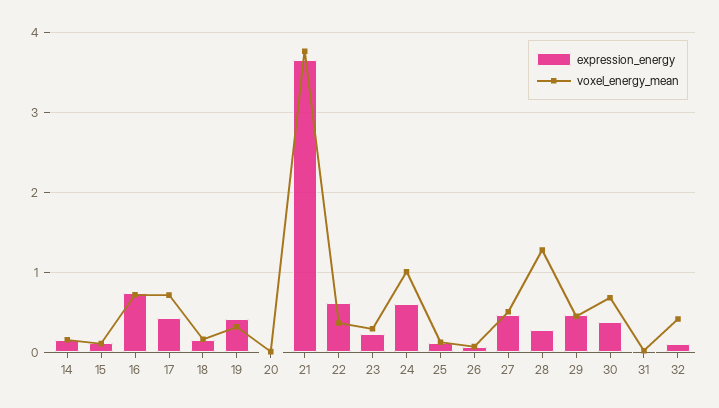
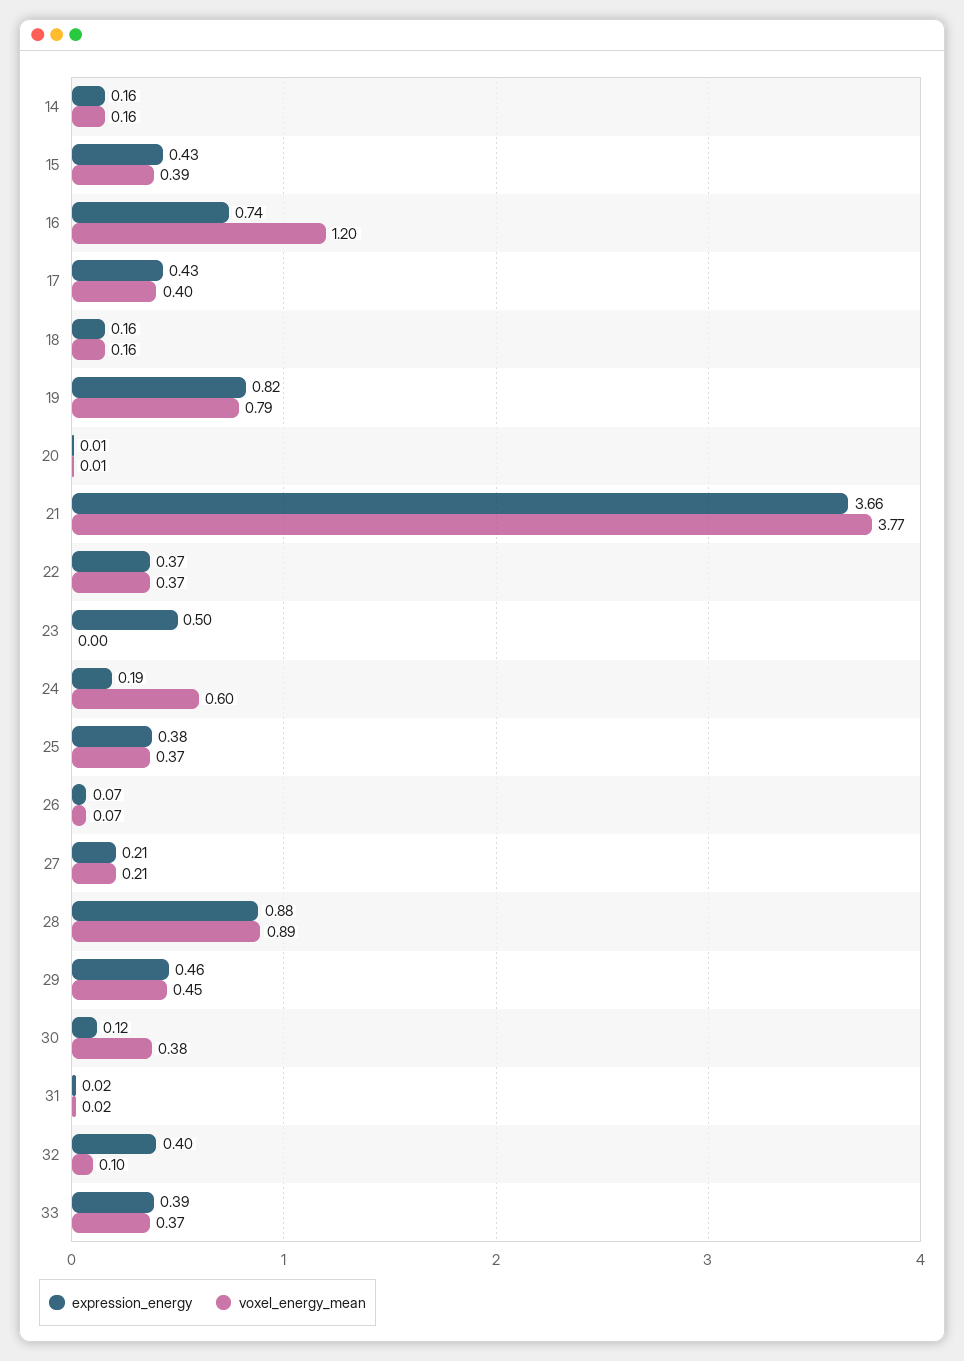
  {
    "expression_energy": {
      "14": 0.16,
-     "15": 0.1,
+     "15": 0.43,
      "16": 0.74,
      "17": 0.43,
      "18": 0.16,
-     "19": 0.4,
+     "19": 0.82,
      "20": 0.01,
      "21": 3.66,
-     "22": 0.6,
+     "22": 0.37,
-     "23": 0.2,
+     "23": 0.5,
-     "24": 0.6,
+     "24": 0.19,
-     "25": 0.1,
+     "25": 0.38,
      "26": 0.07,
-     "27": 0.5,
+     "27": 0.21,
-     "28": 0.3,
+     "28": 0.88,
      "29": 0.46,
-     "30": 0.4,
+     "30": 0.12,
      "31": 0.02,
-     "32": 0.1
+     "32": 0.4,
+     "33": 0.39
    },
    "voxel_energy_mean": {
      "14": 0.16,
-     "15": 0.1,
+     "15": 0.39,
-     "16": 0.7,
+     "16": 1.2,
-     "17": 0.7,
+     "17": 0.4,
      "18": 0.16,
-     "19": 0.3,
+     "19": 0.79,
      "20": 0.01,
      "21": 3.77,
      "22": 0.37,
-     "23": 0.3,
+     "23": 0,
-     "24": 1,
+     "24": 0.6,
-     "25": 0.1,
+     "25": 0.37,
      "26": 0.07,
-     "27": 0.5,
+     "27": 0.21,
-     "28": 1.3,
+     "28": 0.89,
      "29": 0.45,
-     "30": 0.7,
+     "30": 0.38,
      "31": 0.02,
-     "32": 0.4
+     "32": 0.1,
+     "33": 0.37
    }
  }

